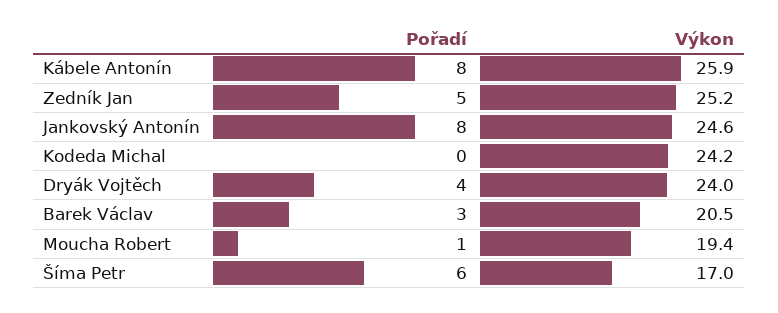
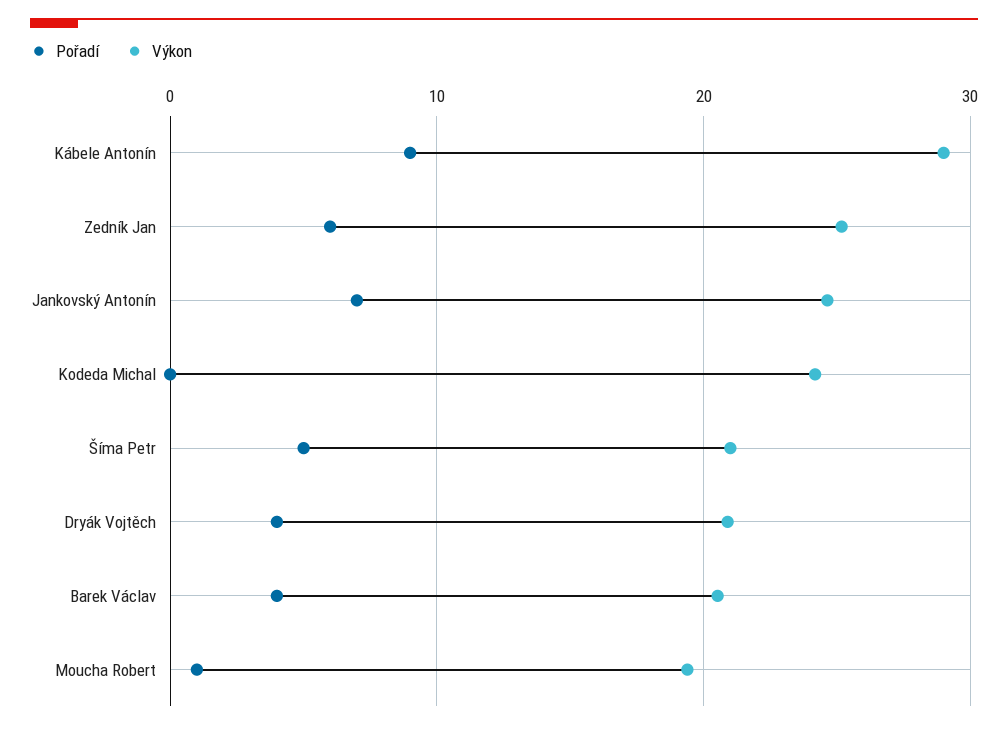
  {
    "Pořadí": {
-     "Kábele Antonín": 8,
+     "Kábele Antonín": 9,
-     "Zedník Jan": 5,
+     "Zedník Jan": 6,
-     "Jankovský Antonín": 8,
+     "Jankovský Antonín": 7,
      "Kodeda Michal": 0,
      "Dryák Vojtěch": 4,
-     "Barek Václav": 3,
+     "Barek Václav": 4,
      "Moucha Robert": 1,
-     "Šíma Petr": 6
+     "Šíma Petr": 5
    },
    "Výkon": {
-     "Kábele Antonín": 25.9,
+     "Kábele Antonín": 29,
      "Zedník Jan": 25.2,
      "Jankovský Antonín": 24.6,
      "Kodeda Michal": 24.2,
-     "Dryák Vojtěch": 24,
+     "Dryák Vojtěch": 21,
      "Barek Václav": 20.5,
      "Moucha Robert": 19.4,
-     "Šíma Petr": 17
+     "Šíma Petr": 21
    }
  }

